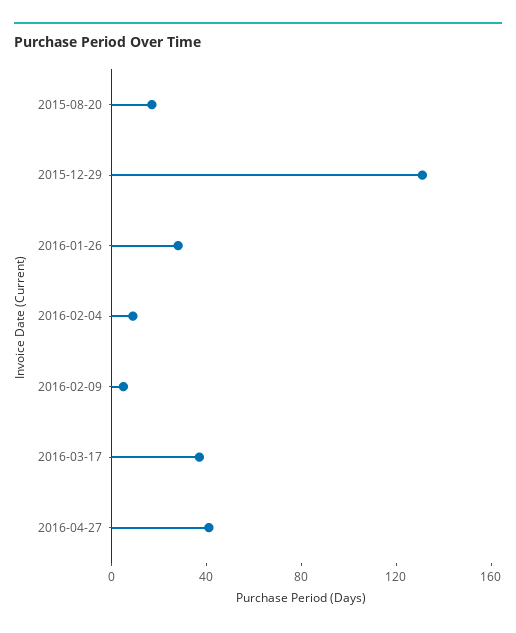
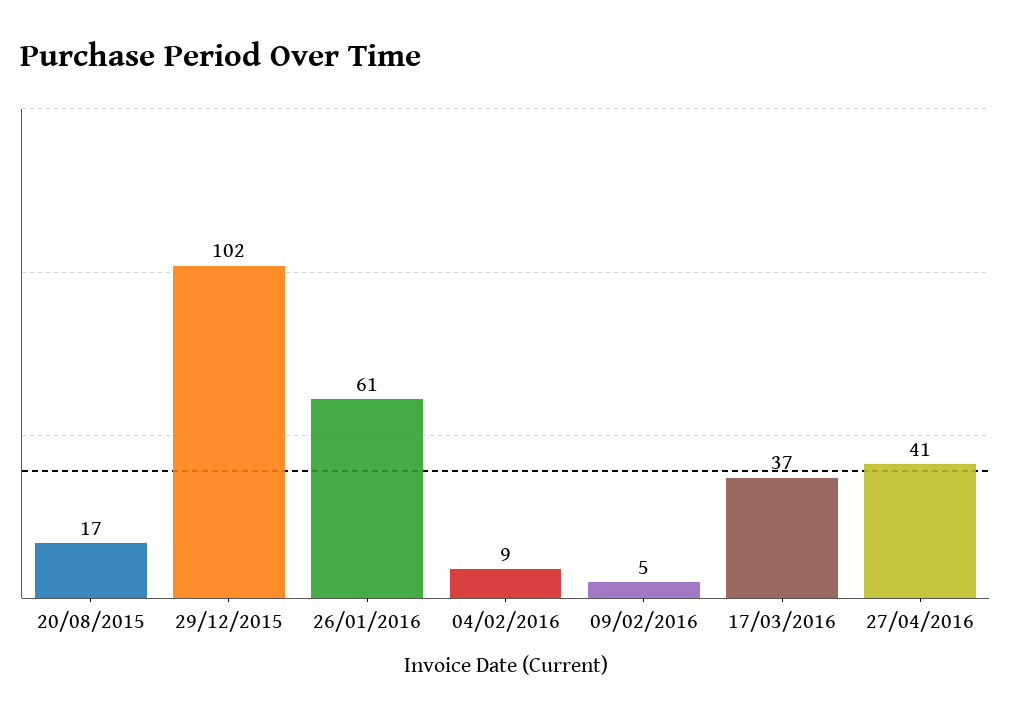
  {
    "2015-08-20": 17,
-   "2015-12-29": 130,
+   "2015-12-29": 102,
-   "2016-01-26": 30,
+   "2016-01-26": 61,
    "2016-02-04": 9,
    "2016-02-09": 5,
    "2016-03-17": 37,
    "2016-04-27": 41
  }

